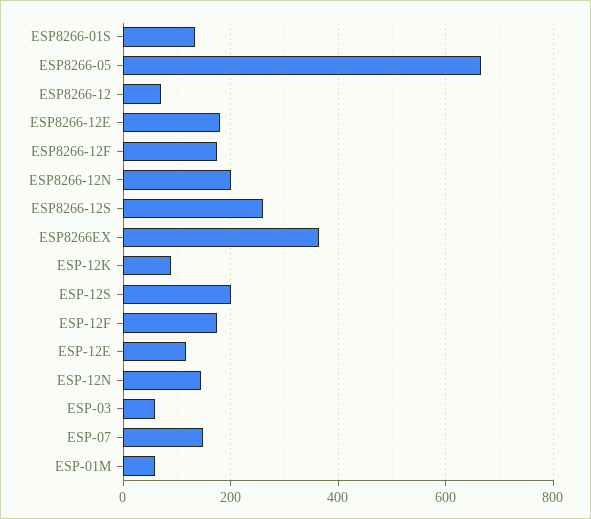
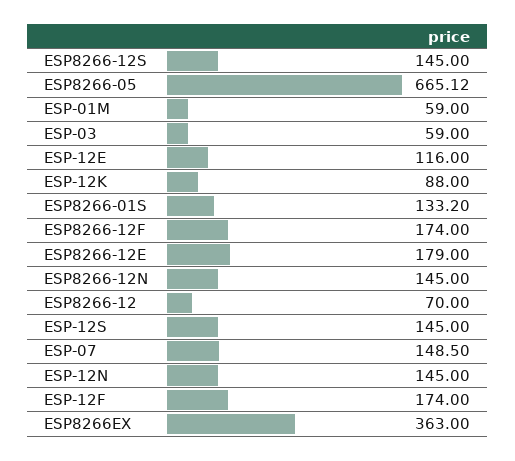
  {
    "ESP8266-01S": 133.2,
    "ESP8266-05": 665.12,
    "ESP8266-12": 70,
    "ESP8266-12E": 179,
    "ESP8266-12F": 174,
-   "ESP8266-12N": 200,
+   "ESP8266-12N": 145,
-   "ESP8266-12S": 260,
+   "ESP8266-12S": 145,
    "ESP8266EX": 363,
    "ESP-12K": 88,
-   "ESP-12S": 200,
+   "ESP-12S": 145,
    "ESP-12F": 174,
    "ESP-12E": 116,
    "ESP-12N": 145,
    "ESP-03": 59,
    "ESP-07": 148.5,
    "ESP-01M": 59
  }

